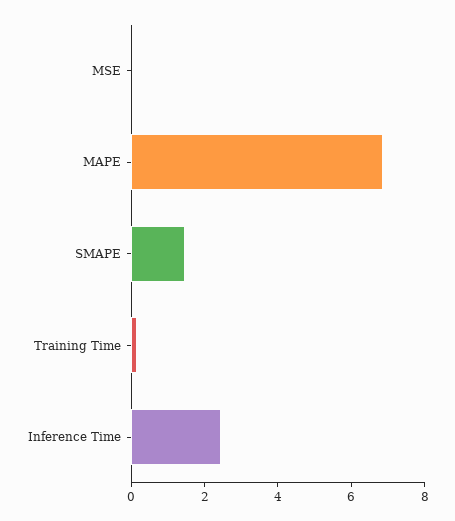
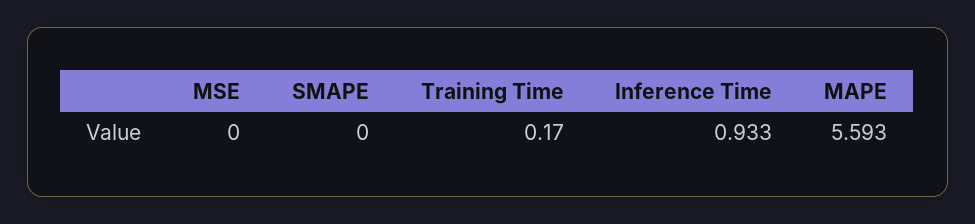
  {
    "MSE": 0,
-   "MAPE": 7,
+   "MAPE": 5.593,
-   "SMAPE": 1.5,
+   "SMAPE": 0,
    "Training Time": 0.17,
-   "Inference Time": 2.5
+   "Inference Time": 0.933
  }

